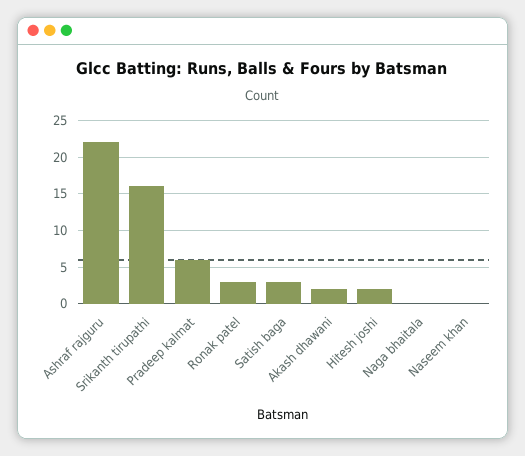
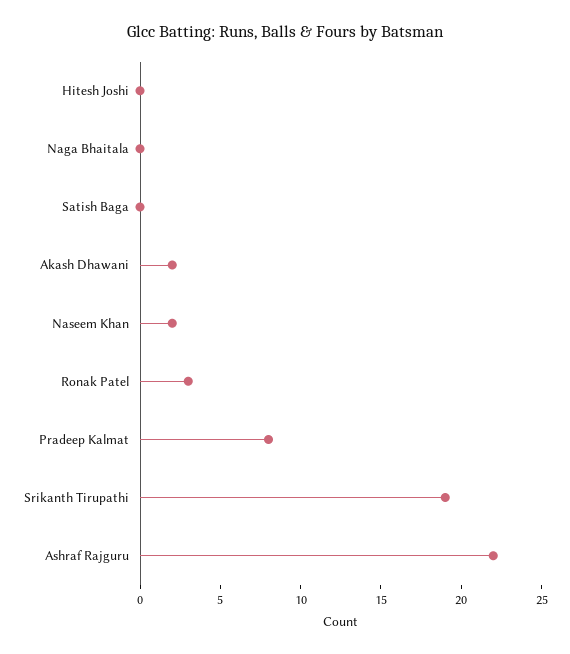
  {
    "Ashraf rajguru": 22,
-   "Srikanth tirupathi": 16,
+   "Srikanth tirupathi": 19,
-   "Pradeep kalmat": 6,
+   "Pradeep kalmat": 8,
    "Ronak patel": 3,
-   "Satish baga": 3,
+   "Satish baga": 0,
    "Akash dhawani": 2,
-   "Hitesh joshi": 2,
+   "Hitesh joshi": 0,
    "Naga bhaitala": 0,
-   "Naseem khan": 0
+   "Naseem khan": 2
  }

